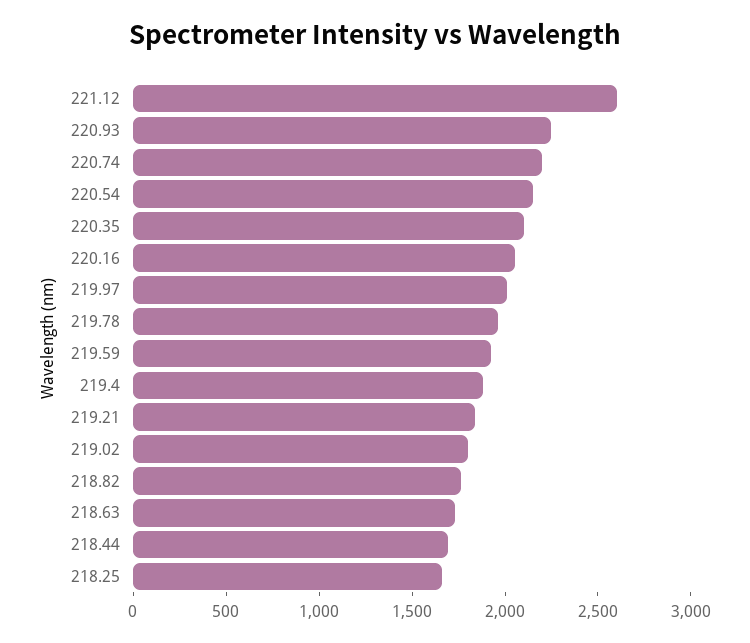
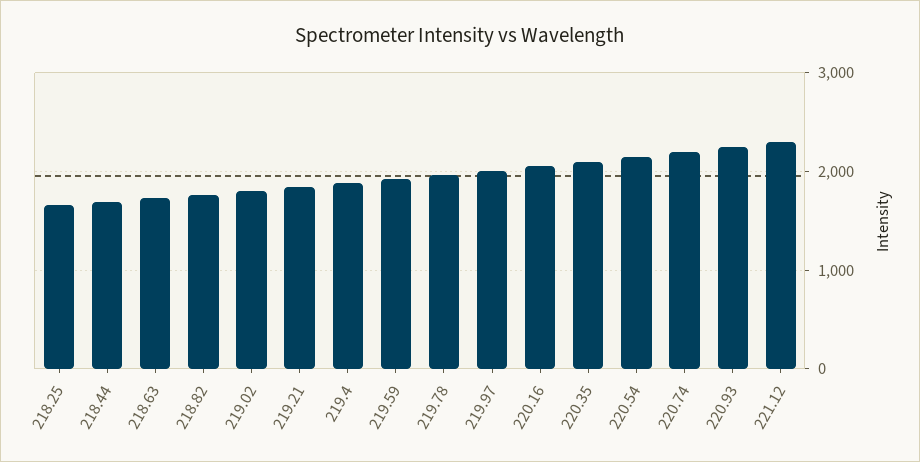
  {
-   "221.12": 2600,
+   "221.12": 2300,
    "220.93": 2200,
    "220.74": 2200,
    "220.54": 2100,
    "220.35": 2100,
    "220.16": 2100,
    "219.97": 2000,
    "219.78": 2000,
    "219.59": 1900,
    "219.4": 1900,
    "219.21": 1800,
    "219.02": 1800,
    "218.82": 1800,
    "218.63": 1700,
    "218.44": 1700,
    "218.25": 1700
  }

